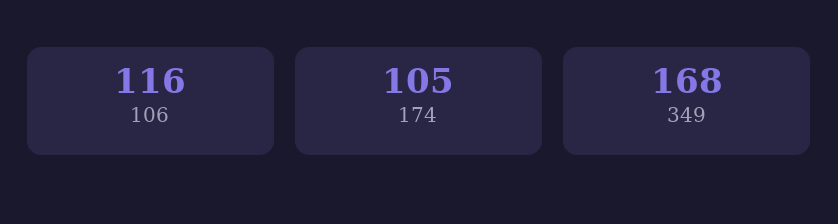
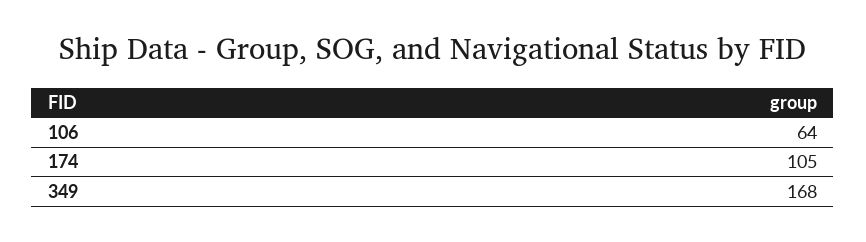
  {
-   "106": 116,
+   "106": 64,
    "174": 105,
    "349": 168
  }

